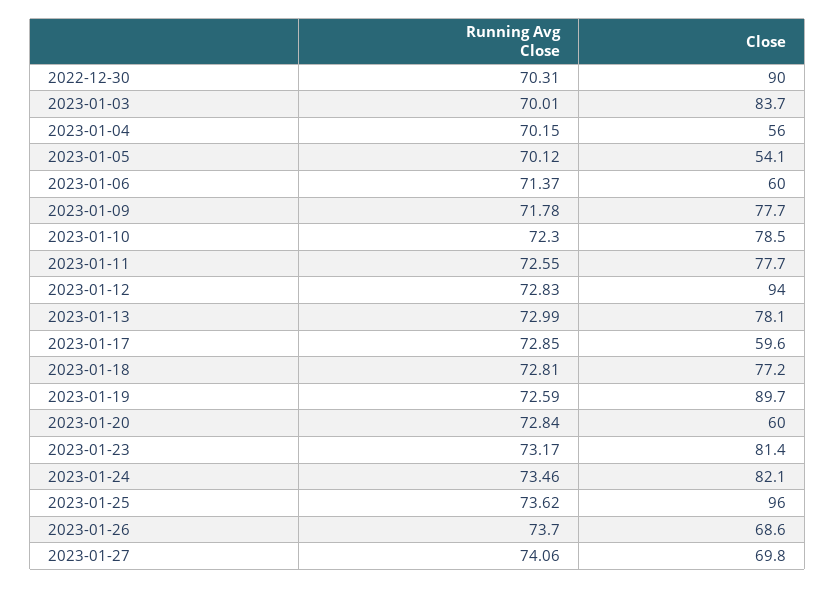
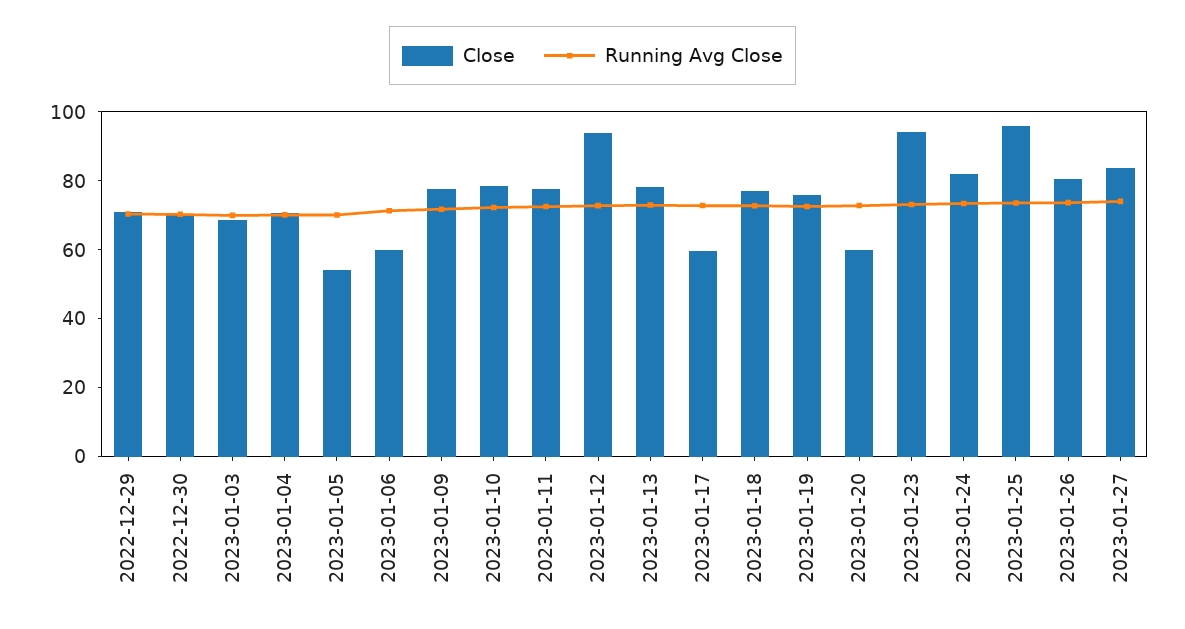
  {
    "Running Avg Close": {
      "2022-12-30": 70.31,
      "2023-01-03": 70.01,
      "2023-01-04": 70.15,
      "2023-01-05": 70.12,
      "2023-01-06": 71.37,
      "2023-01-09": 71.78,
      "2023-01-10": 72.3,
      "2023-01-11": 72.55,
      "2023-01-12": 72.83,
      "2023-01-13": 72.99,
      "2023-01-17": 72.85,
      "2023-01-18": 72.81,
      "2023-01-19": 72.59,
      "2023-01-20": 72.84,
      "2023-01-23": 73.17,
      "2023-01-24": 73.46,
      "2023-01-25": 73.62,
      "2023-01-26": 73.7,
-     "2023-01-27": 74.06
+     "2023-01-27": 74.06,
+     "2022-12-29": 70
    },
    "Close": {
-     "2022-12-30": 90,
+     "2022-12-30": 70,
-     "2023-01-03": 83.7,
+     "2023-01-03": 70,
-     "2023-01-04": 56,
+     "2023-01-04": 70,
      "2023-01-05": 54.1,
      "2023-01-06": 60,
      "2023-01-09": 77.7,
      "2023-01-10": 78.5,
      "2023-01-11": 77.7,
      "2023-01-12": 94,
      "2023-01-13": 78.1,
      "2023-01-17": 59.6,
      "2023-01-18": 77.2,
-     "2023-01-19": 89.7,
+     "2023-01-19": 75,
      "2023-01-20": 60,
-     "2023-01-23": 81.4,
+     "2023-01-23": 95,
      "2023-01-24": 82.1,
      "2023-01-25": 96,
-     "2023-01-26": 68.6,
+     "2023-01-26": 80,
-     "2023-01-27": 69.8
+     "2023-01-27": 85,
+     "2022-12-29": 70
    }
  }

